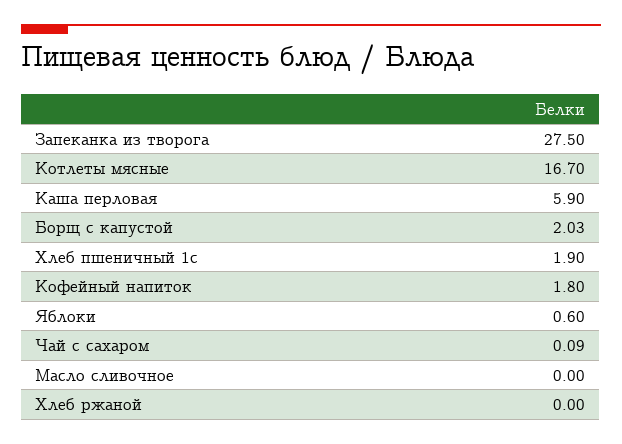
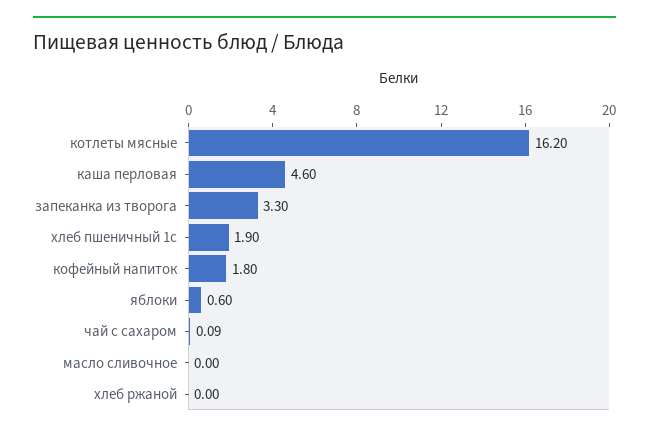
  {
-   "Запеканка из творога": 27.5,
+   "Запеканка из творога": 3.3,
-   "Котлеты мясные": 16.7,
+   "Котлеты мясные": 16.2,
-   "Каша перловая": 5.9,
+   "Каша перловая": 4.6,
-   "Борщ с капустой": 2.03,
    "Хлеб пшеничный 1с": 1.9,
    "Кофейный напиток": 1.8,
    "Яблоки": 0.6,
    "Чай с сахаром": 0.09,
    "Масло сливочное": 0,
    "Хлеб ржаной": 0
  }

